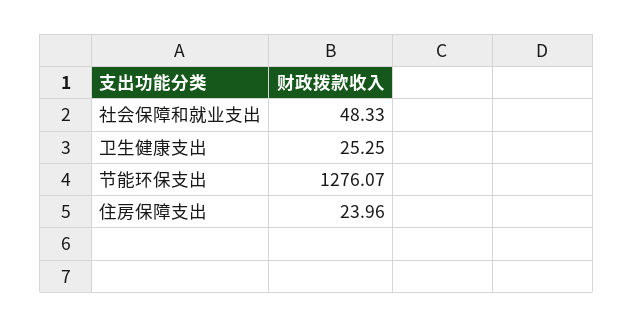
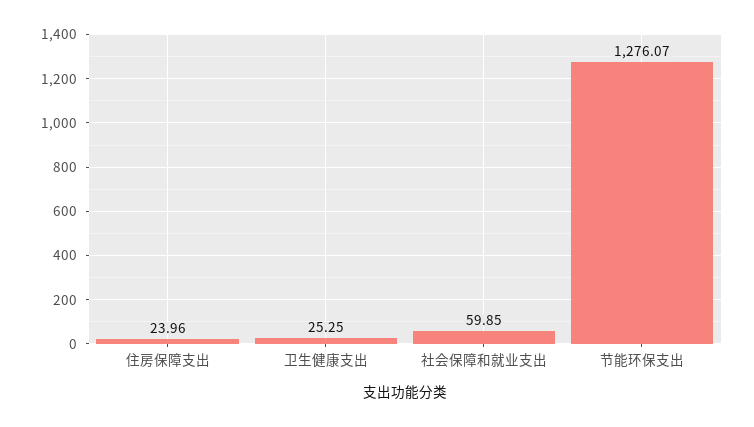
  {
-   "社会保障和就业支出": 48.33,
+   "社会保障和就业支出": 59.85,
    "卫生健康支出": 25.25,
    "节能环保支出": 1276.07,
    "住房保障支出": 23.96
  }

